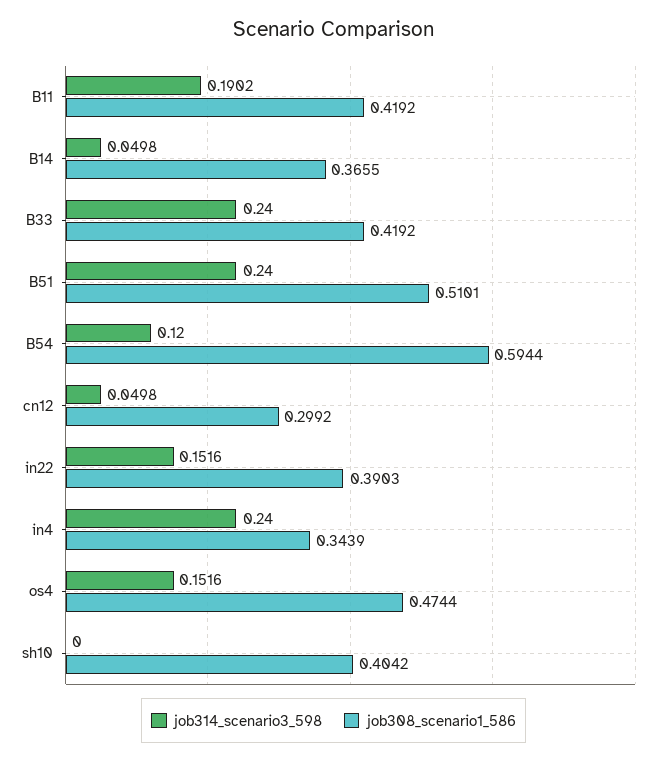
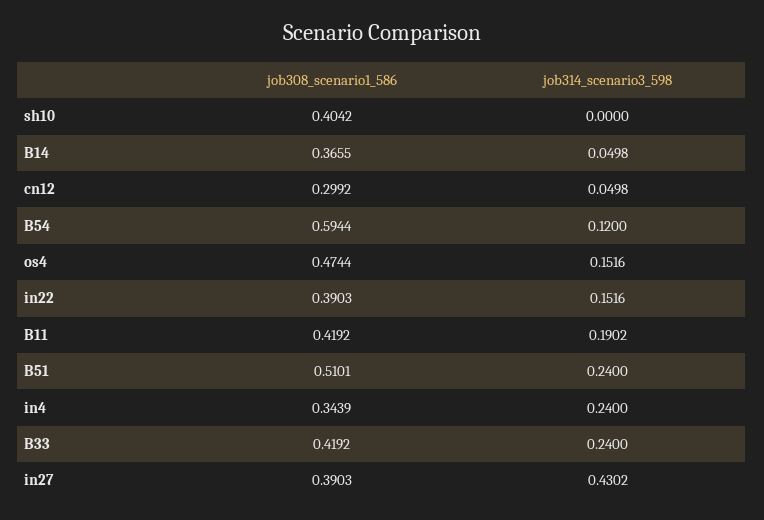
  {
    "job314_scenario3_598": {
      "B11": 0.1902,
      "B14": 0.0498,
      "B33": 0.24,
      "B51": 0.24,
      "B54": 0.12,
      "cn12": 0.0498,
      "in22": 0.1516,
      "in4": 0.24,
      "os4": 0.1516,
-     "sh10": 0
+     "sh10": 0,
+     "in27": 0.4302
    },
    "job308_scenario1_586": {
      "B11": 0.4192,
      "B14": 0.3655,
      "B33": 0.4192,
      "B51": 0.5101,
      "B54": 0.5944,
      "cn12": 0.2992,
      "in22": 0.3903,
      "in4": 0.3439,
      "os4": 0.4744,
-     "sh10": 0.4042
+     "sh10": 0.4042,
+     "in27": 0.3903
    }
  }

